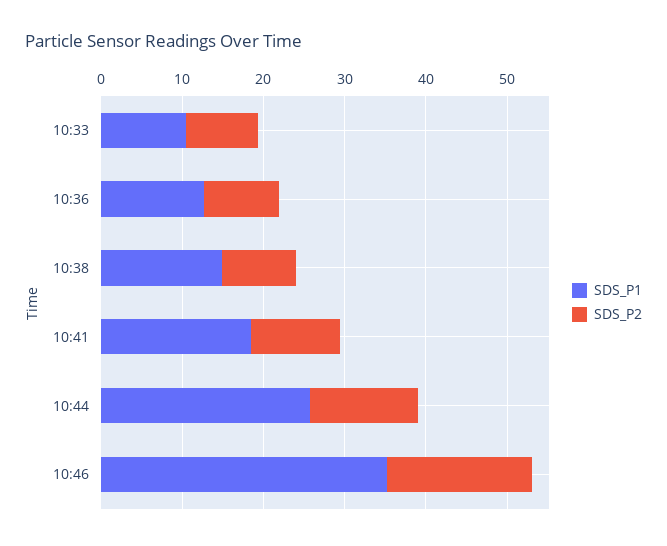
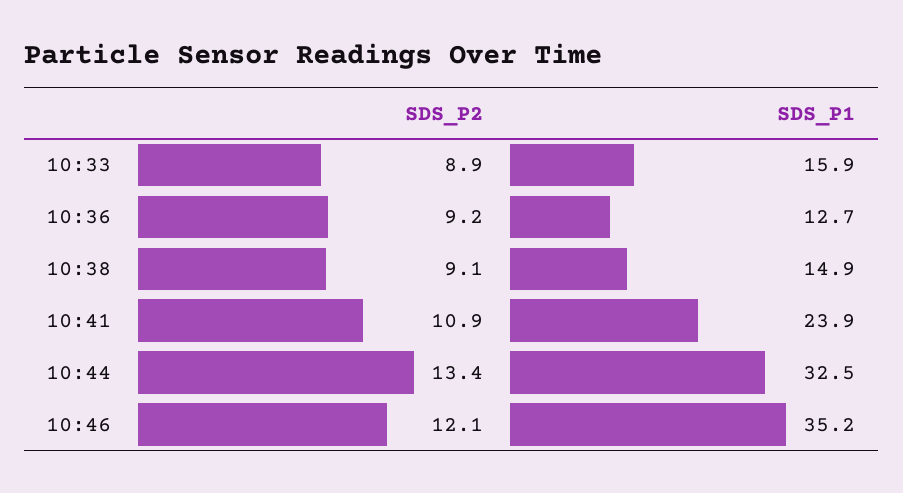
  {
    "SDS_P1": {
-     "10:33": 10,
+     "10:33": 15.9,
      "10:36": 12.7,
      "10:38": 14.9,
-     "10:41": 18,
+     "10:41": 23.9,
-     "10:44": 26,
+     "10:44": 32.5,
      "10:46": 35.2
    },
    "SDS_P2": {
      "10:33": 8.9,
      "10:36": 9.2,
      "10:38": 9.1,
      "10:41": 10.9,
      "10:44": 13.4,
-     "10:46": 18
+     "10:46": 12.1
    }
  }

